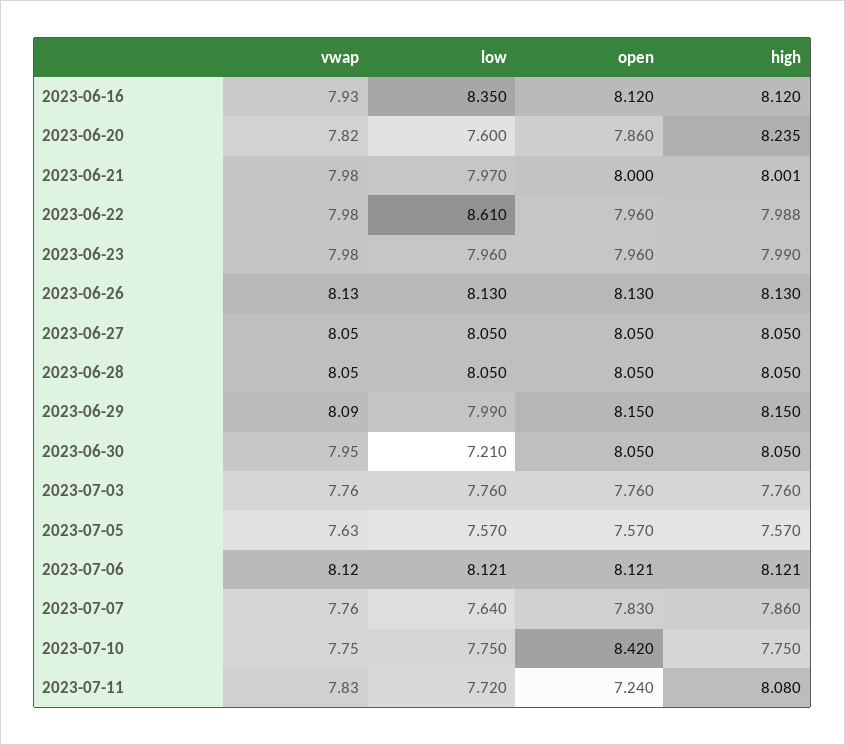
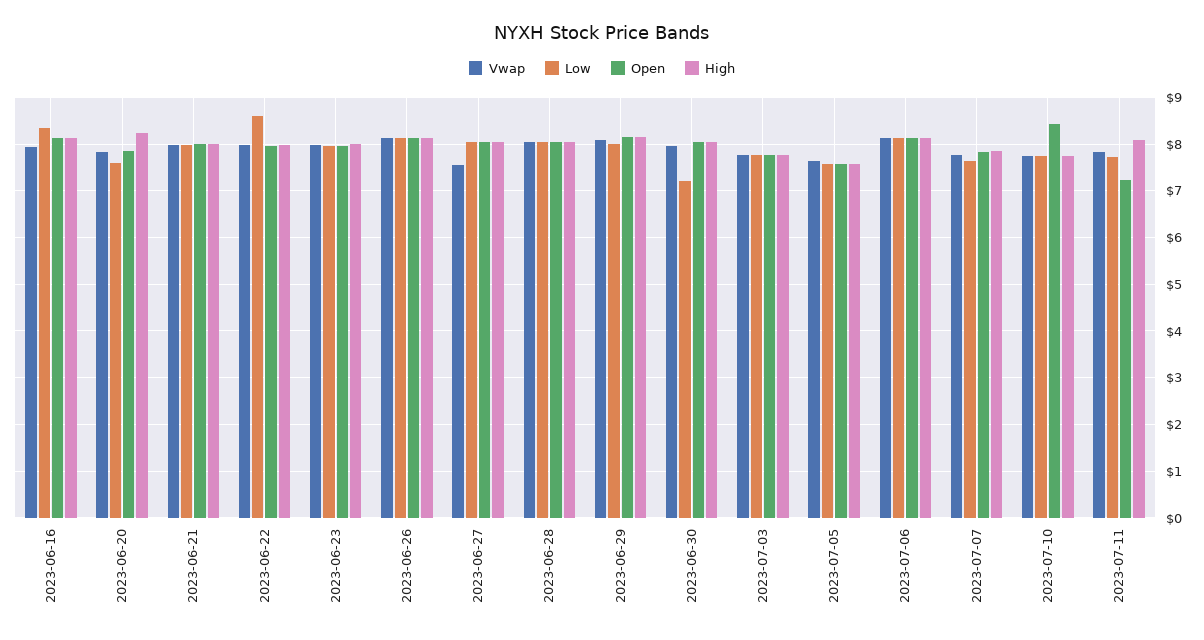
  {
    "vwap": {
      "2023-06-16": 7.93,
      "2023-06-20": 7.82,
      "2023-06-21": 7.98,
      "2023-06-22": 7.98,
      "2023-06-23": 7.98,
      "2023-06-26": 8.13,
-     "2023-06-27": 8.05,
+     "2023-06-27": 7.6,
      "2023-06-28": 8.05,
      "2023-06-29": 8.09,
      "2023-06-30": 7.95,
      "2023-07-03": 7.76,
      "2023-07-05": 7.63,
      "2023-07-06": 8.12,
      "2023-07-07": 7.76,
      "2023-07-10": 7.75,
      "2023-07-11": 7.83
    },
    "low": {
      "2023-06-16": 8.35,
      "2023-06-20": 7.6,
      "2023-06-21": 7.97,
      "2023-06-22": 8.61,
      "2023-06-23": 7.96,
      "2023-06-26": 8.13,
      "2023-06-27": 8.05,
      "2023-06-28": 8.05,
      "2023-06-29": 7.99,
      "2023-06-30": 7.21,
      "2023-07-03": 7.76,
      "2023-07-05": 7.57,
      "2023-07-06": 8.121,
      "2023-07-07": 7.64,
      "2023-07-10": 7.75,
      "2023-07-11": 7.72
    },
    "open": {
      "2023-06-16": 8.12,
      "2023-06-20": 7.86,
      "2023-06-21": 8,
      "2023-06-22": 7.96,
      "2023-06-23": 7.96,
      "2023-06-26": 8.13,
      "2023-06-27": 8.05,
      "2023-06-28": 8.05,
      "2023-06-29": 8.15,
      "2023-06-30": 8.05,
      "2023-07-03": 7.76,
      "2023-07-05": 7.57,
      "2023-07-06": 8.121,
      "2023-07-07": 7.83,
      "2023-07-10": 8.42,
      "2023-07-11": 7.24
    },
    "high": {
      "2023-06-16": 8.12,
      "2023-06-20": 8.235,
      "2023-06-21": 8.001,
      "2023-06-22": 7.988,
      "2023-06-23": 7.99,
      "2023-06-26": 8.13,
      "2023-06-27": 8.05,
      "2023-06-28": 8.05,
      "2023-06-29": 8.15,
      "2023-06-30": 8.05,
      "2023-07-03": 7.76,
      "2023-07-05": 7.57,
      "2023-07-06": 8.121,
      "2023-07-07": 7.86,
      "2023-07-10": 7.75,
      "2023-07-11": 8.08
    }
  }

